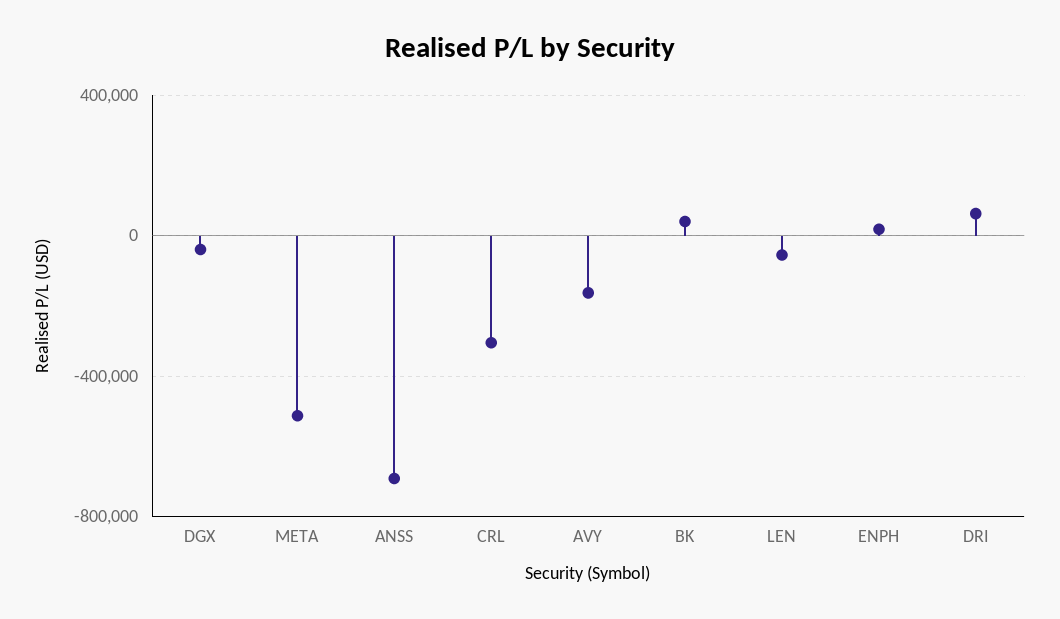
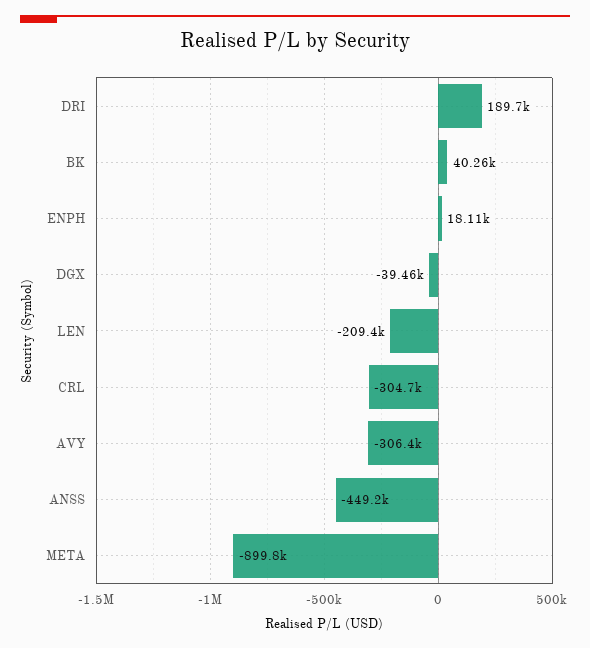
  {
    "DGX": -39460,
-   "META": -500000,
+   "META": -899800,
-   "ANSS": -700000,
+   "ANSS": -449200,
    "CRL": -304700,
-   "AVY": -150000,
+   "AVY": -306400,
    "BK": 40260,
-   "LEN": -50000,
+   "LEN": -209400,
    "ENPH": 18110,
-   "DRI": 50000
+   "DRI": 189700
  }

